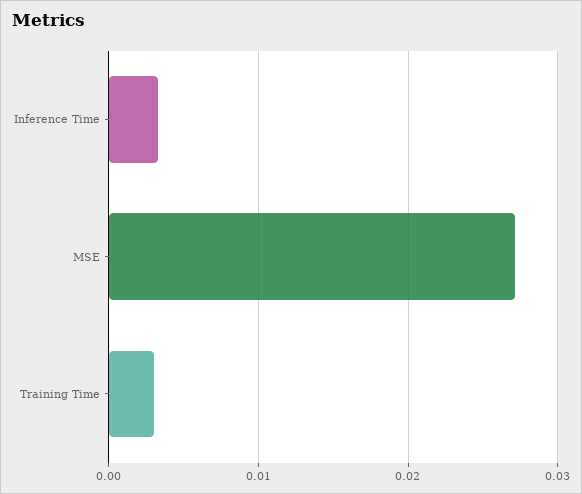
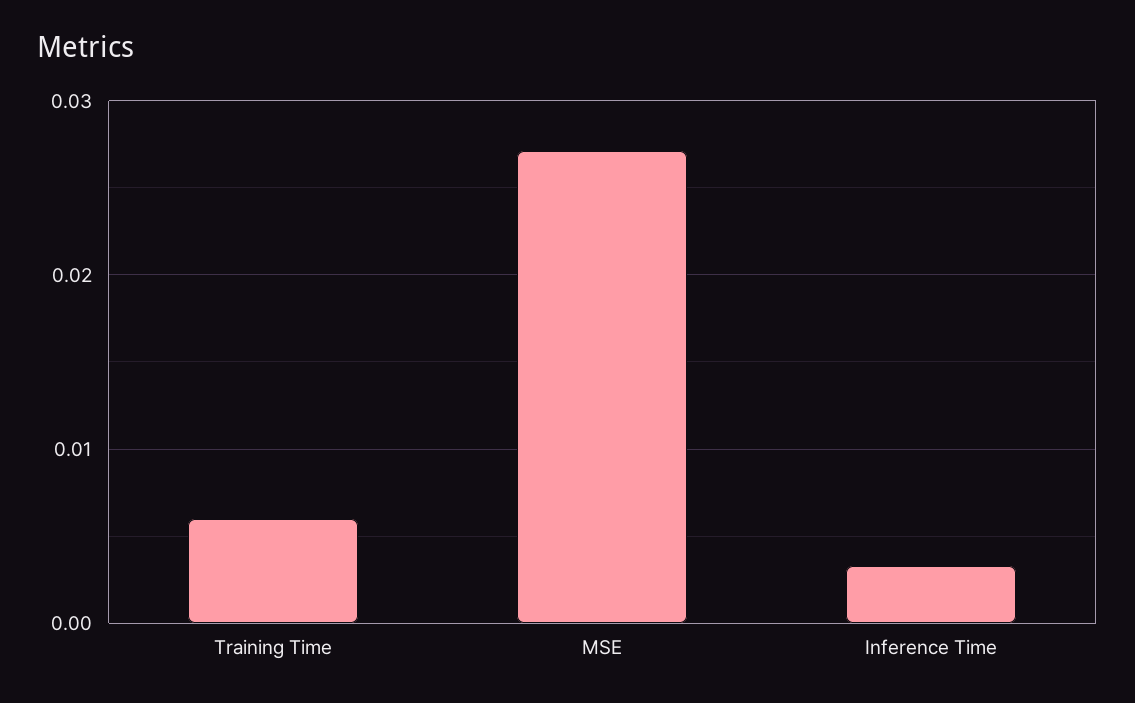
  {
    "Inference Time": 0.003,
    "MSE": 0.027,
-   "Training Time": 0.003
+   "Training Time": 0.006
  }

